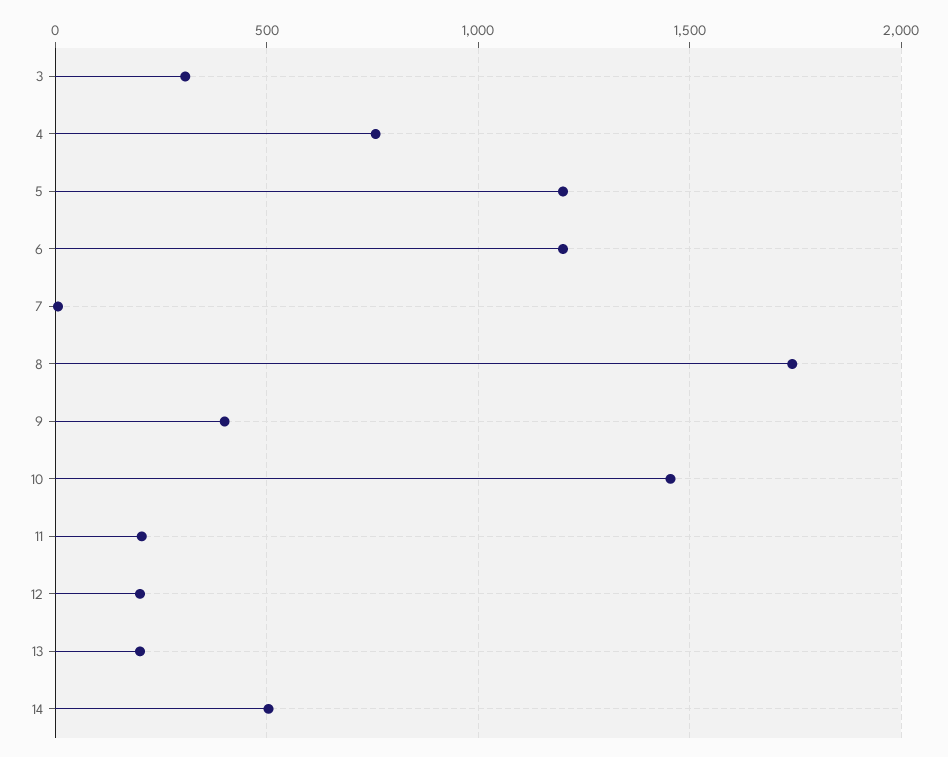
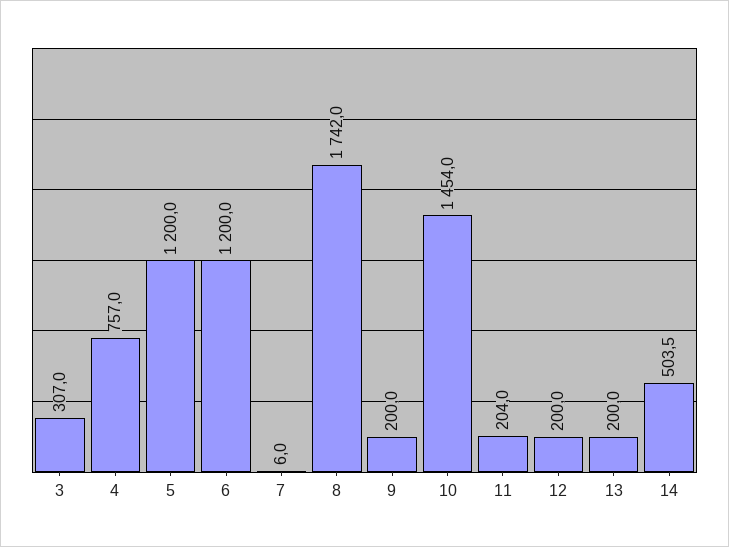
  {
    "3": 307,
    "4": 757,
    "5": 1200,
    "6": 1200,
    "7": 6,
    "8": 1742,
-   "9": 400,
+   "9": 200,
    "10": 1454,
    "11": 204,
    "12": 200,
    "13": 200,
    "14": 503.5
  }

